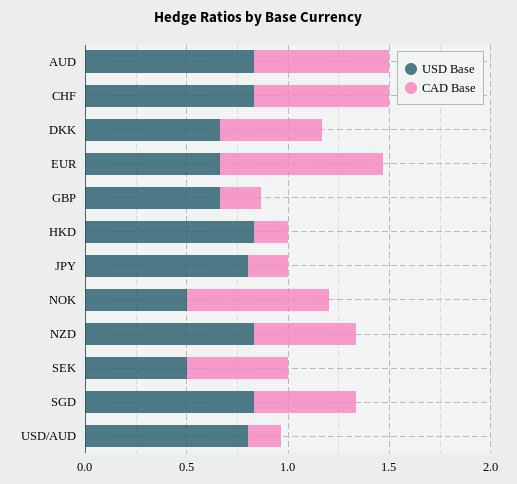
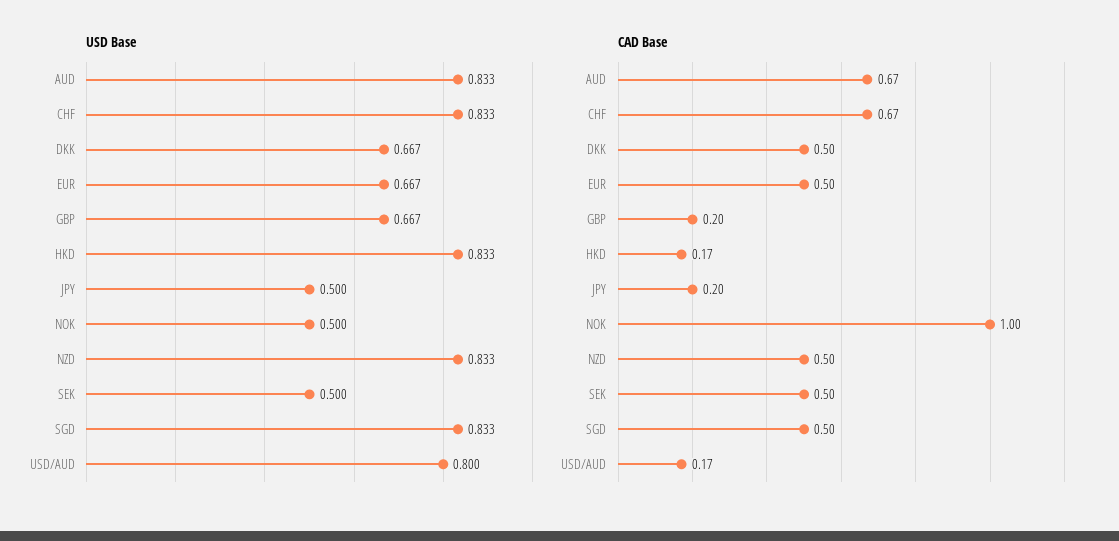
  {
    "USD Base": {
      "AUD": 0.833,
      "CHF": 0.833,
      "DKK": 0.667,
      "EUR": 0.667,
      "GBP": 0.667,
      "HKD": 0.833,
-     "JPY": 0.8,
+     "JPY": 0.5,
      "NOK": 0.5,
      "NZD": 0.833,
      "SEK": 0.5,
      "SGD": 0.833,
      "USD/AUD": 0.8
    },
    "CAD Base": {
      "AUD": 0.67,
      "CHF": 0.67,
      "DKK": 0.5,
-     "EUR": 0.8,
+     "EUR": 0.5,
      "GBP": 0.2,
      "HKD": 0.17,
      "JPY": 0.2,
-     "NOK": 0.7,
+     "NOK": 1,
      "NZD": 0.5,
      "SEK": 0.5,
      "SGD": 0.5,
      "USD/AUD": 0.17
    }
  }

